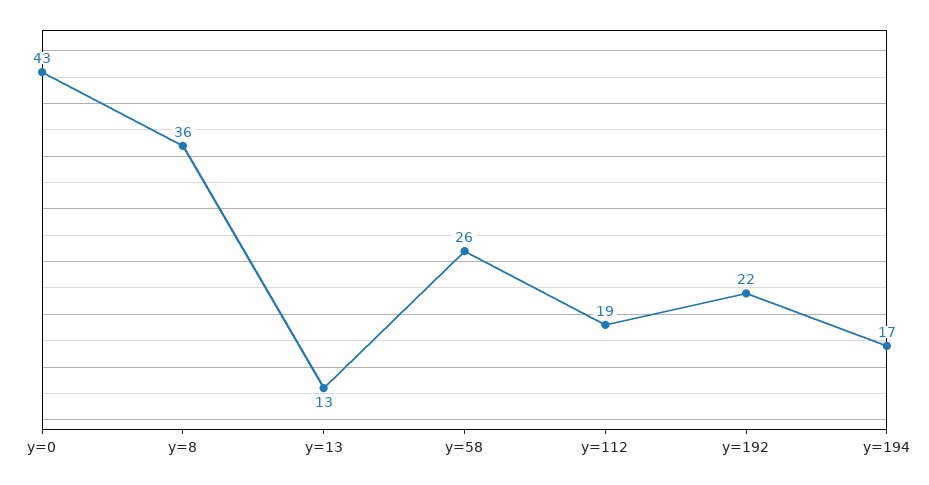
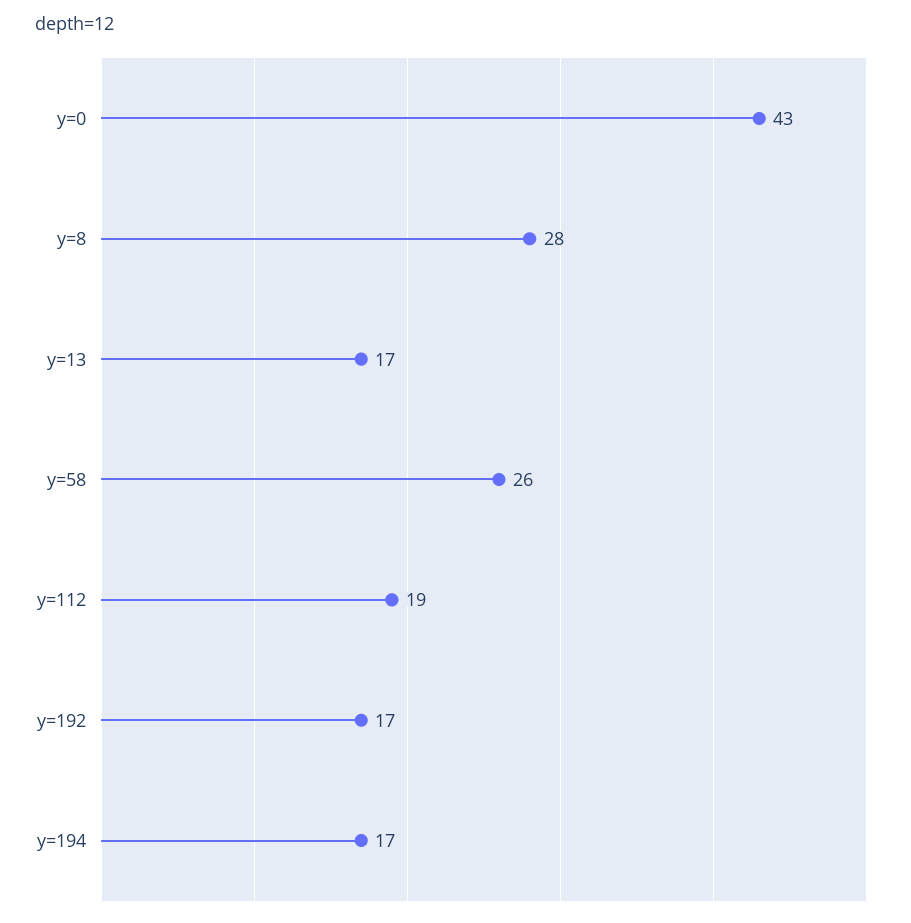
  {
    "y=0": 43,
-   "y=8": 36,
+   "y=8": 28,
-   "y=13": 13,
+   "y=13": 17,
    "y=58": 26,
    "y=112": 19,
-   "y=192": 22,
+   "y=192": 17,
    "y=194": 17
  }

